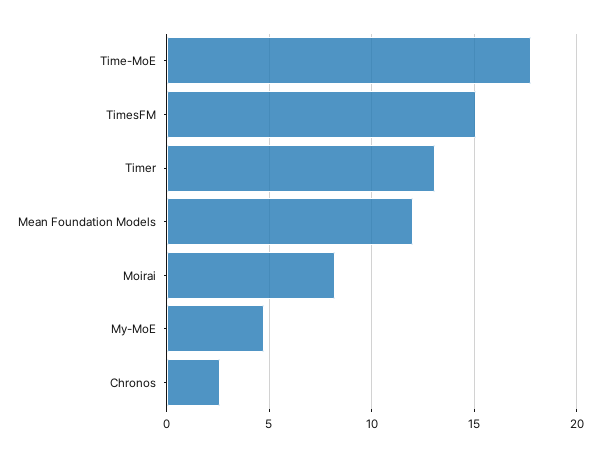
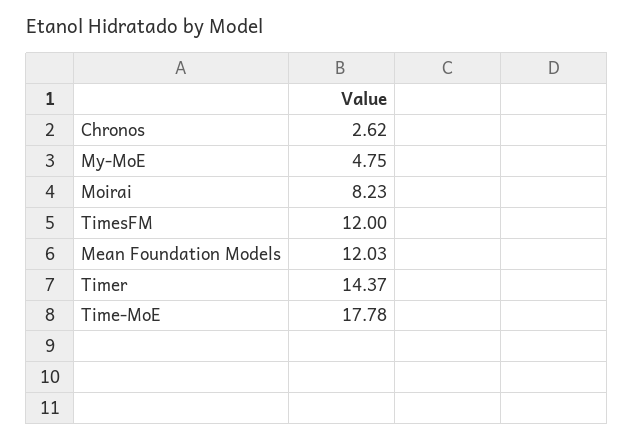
  {
    "Time-MoE": 17.78,
-   "TimesFM": 15,
+   "TimesFM": 12,
-   "Timer": 13,
+   "Timer": 14.37,
    "Mean Foundation Models": 12.03,
    "Moirai": 8.23,
    "My-MoE": 4.75,
    "Chronos": 2.62
  }

